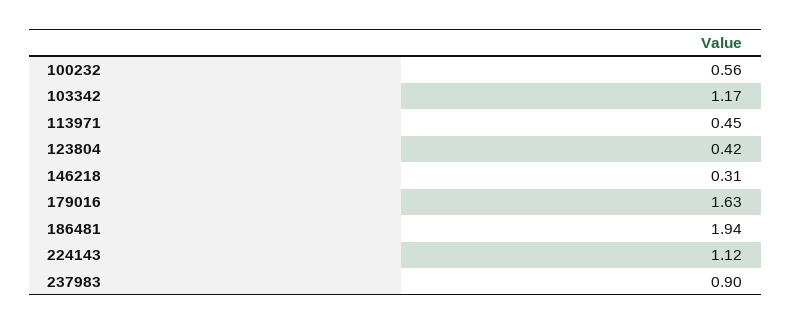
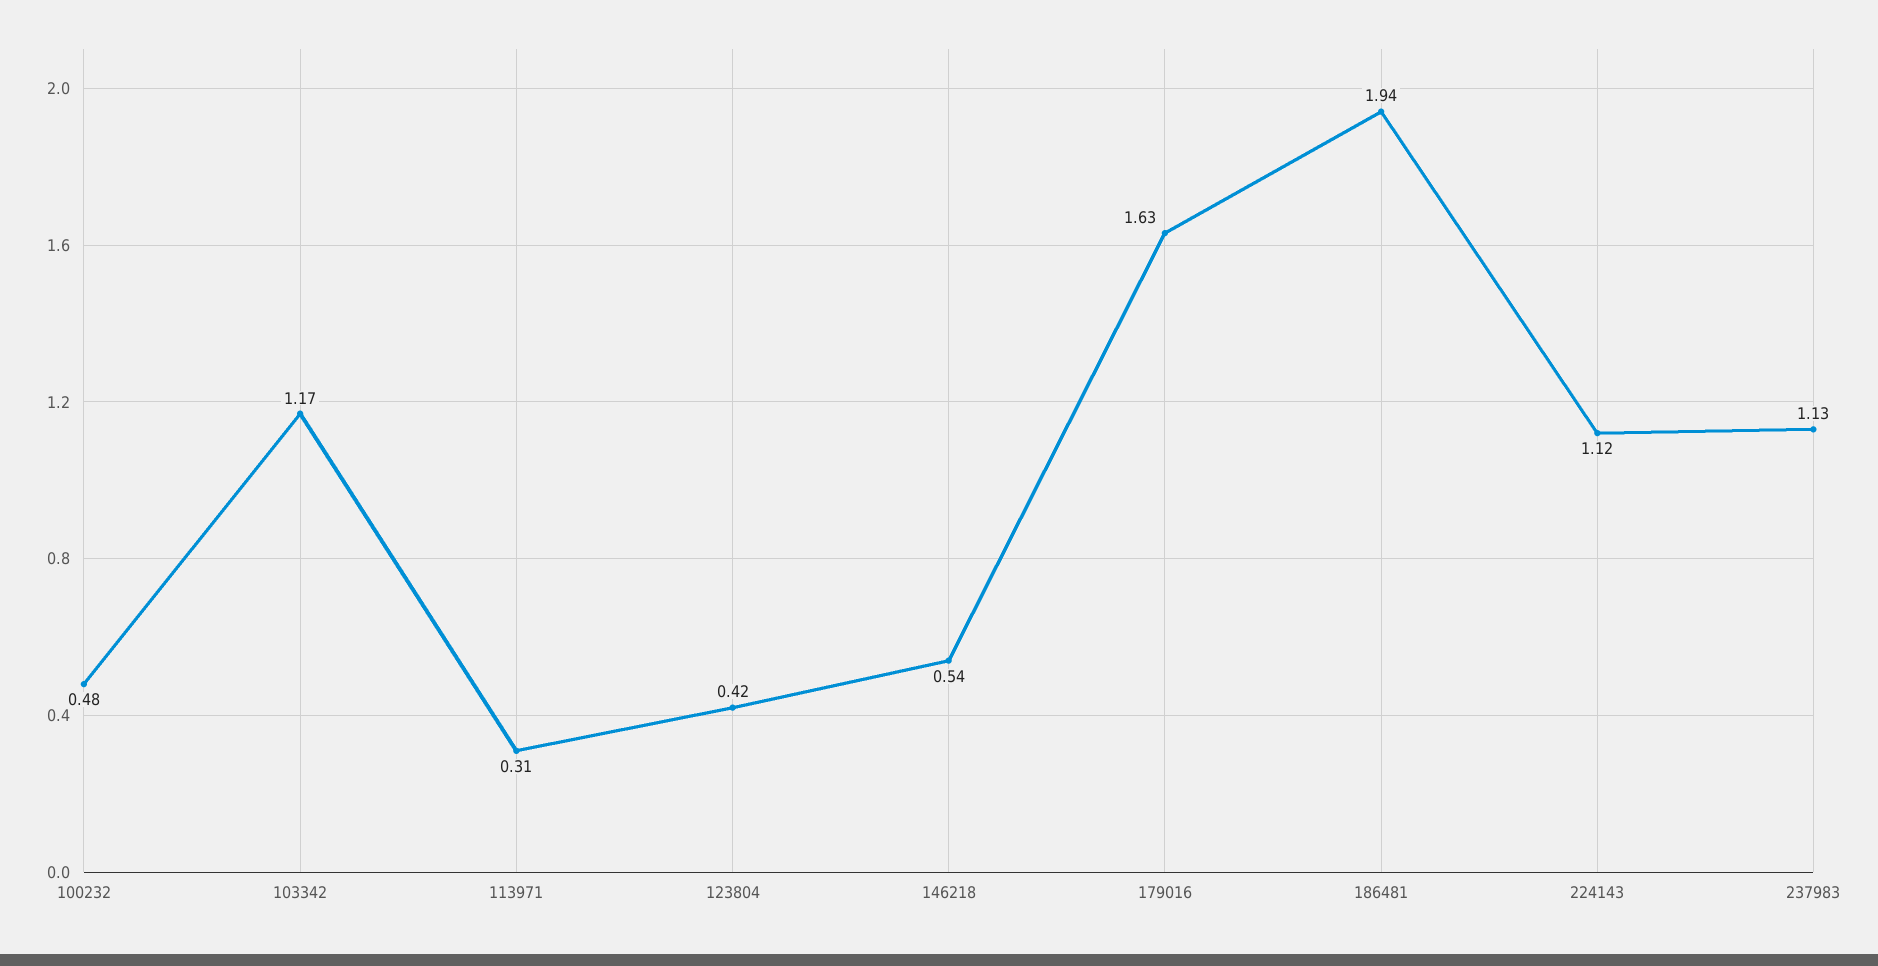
  {
-   "100232": 0.56,
+   "100232": 0.48,
    "103342": 1.17,
-   "113971": 0.45,
+   "113971": 0.31,
    "123804": 0.42,
-   "146218": 0.31,
+   "146218": 0.54,
    "179016": 1.63,
    "186481": 1.94,
    "224143": 1.12,
-   "237983": 0.9
+   "237983": 1.13
  }

